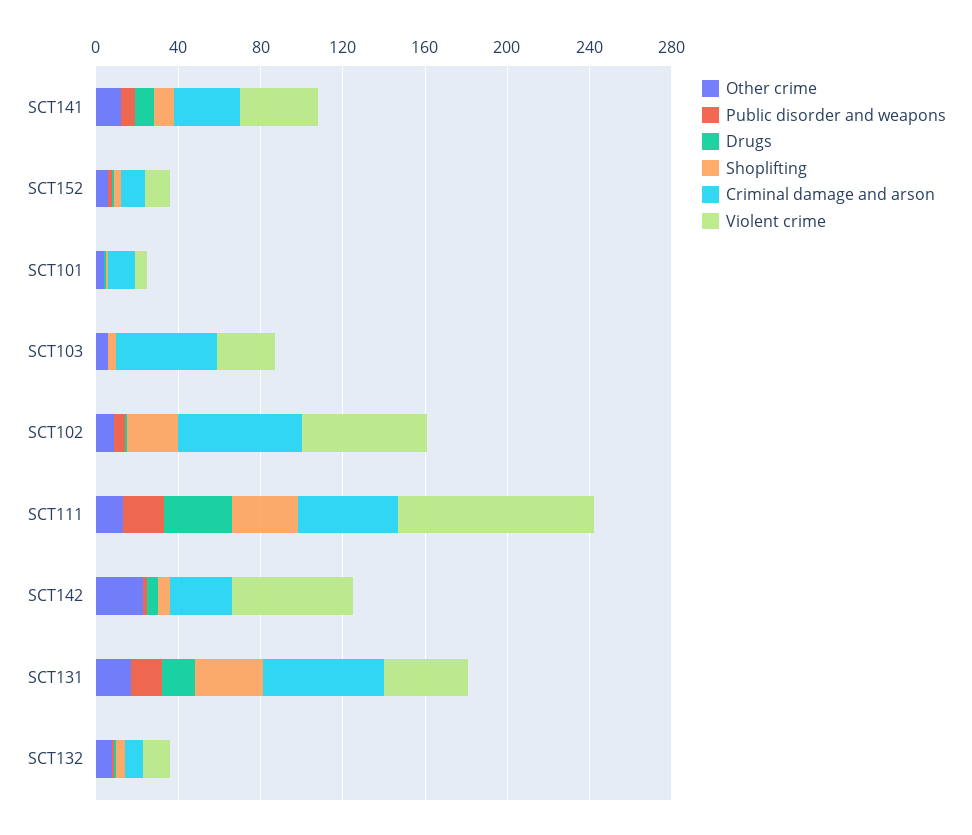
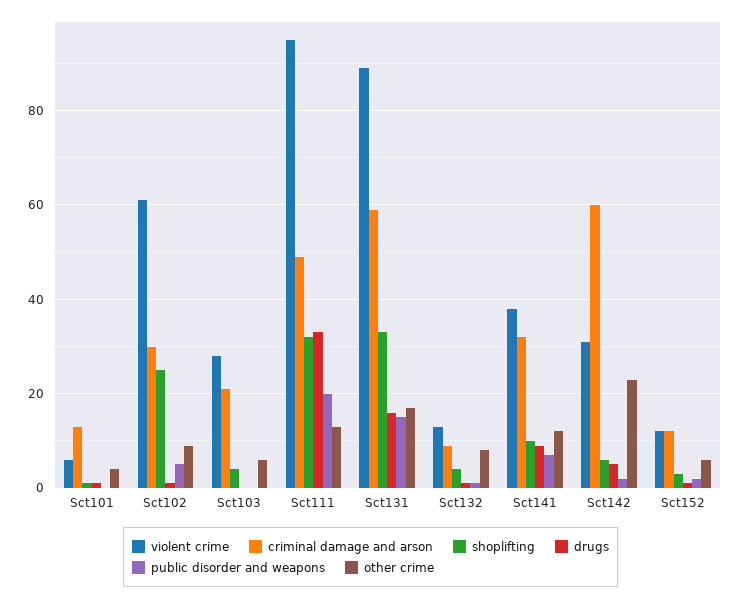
  {
    "Other crime": {
      "SCT141": 10,
      "SCT152": 5,
      "SCT101": 5,
      "SCT103": 5,
      "SCT102": 10,
      "SCT111": 15,
      "SCT142": 25,
      "SCT131": 15,
      "SCT132": 10
    },
    "Public disorder and weapons": {
      "SCT141": 5,
      "SCT152": 0,
      "SCT101": 0,
      "SCT103": 0,
      "SCT102": 5,
      "SCT111": 20,
      "SCT142": 0,
      "SCT131": 15,
      "SCT132": 0
    },
    "Drugs": {
      "SCT141": 10,
      "SCT152": 0,
      "SCT101": 0,
      "SCT103": 0,
      "SCT102": 0,
      "SCT111": 35,
      "SCT142": 5,
      "SCT131": 15,
      "SCT132": 0
    },
    "Shoplifting": {
      "SCT141": 10,
      "SCT152": 5,
      "SCT101": 0,
      "SCT103": 5,
      "SCT102": 25,
      "SCT111": 30,
      "SCT142": 5,
      "SCT131": 35,
      "SCT132": 5
    },
    "Criminal damage and arson": {
      "SCT141": 30,
      "SCT152": 10,
      "SCT101": 15,
-     "SCT103": 50,
+     "SCT103": 20,
-     "SCT102": 60,
+     "SCT102": 30,
      "SCT111": 50,
-     "SCT142": 30,
+     "SCT142": 60,
      "SCT131": 60,
      "SCT132": 10
    },
    "Violent crime": {
      "SCT141": 40,
      "SCT152": 10,
      "SCT101": 5,
      "SCT103": 30,
      "SCT102": 60,
      "SCT111": 95,
-     "SCT142": 60,
+     "SCT142": 30,
-     "SCT131": 40,
+     "SCT131": 90,
      "SCT132": 15
    }
  }

